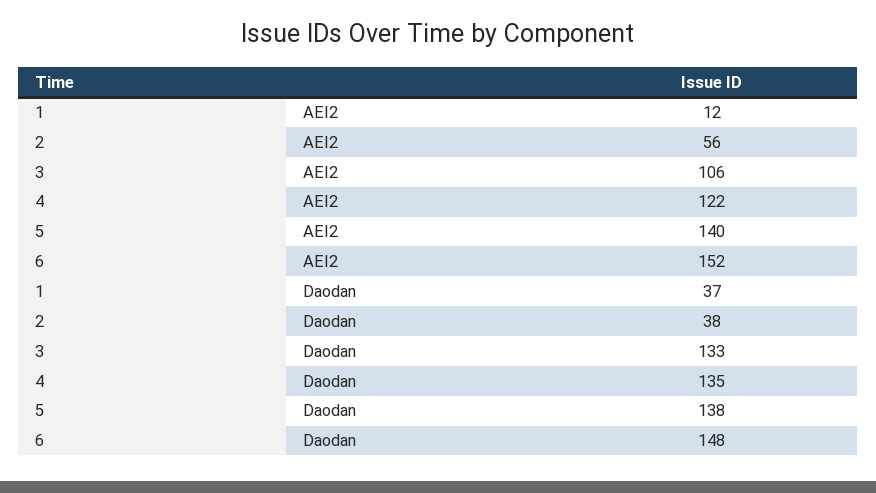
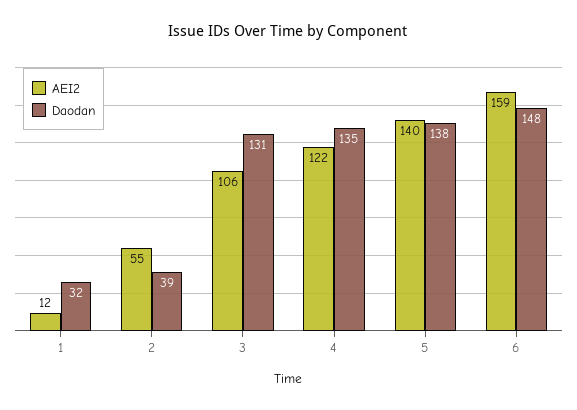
  {
    "AEI2": {
      "1": 12,
-     "2": 56,
+     "2": 55,
      "3": 106,
      "4": 122,
      "5": 140,
-     "6": 152
+     "6": 159
    },
    "Daodan": {
-     "1": 37,
+     "1": 32,
-     "2": 38,
+     "2": 39,
-     "3": 133,
+     "3": 131,
      "4": 135,
      "5": 138,
      "6": 148
    }
  }

